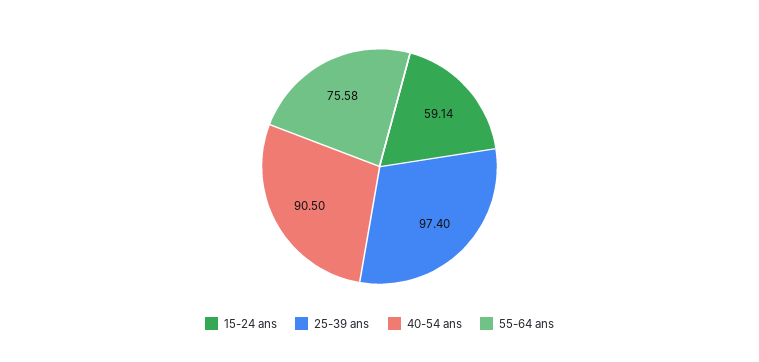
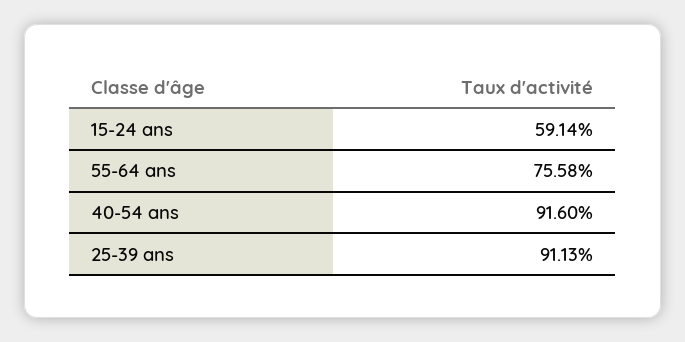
  {
    "15-24 ans": 59.14,
-   "25-39 ans": 97.4,
+   "25-39 ans": 91.13,
-   "40-54 ans": 90.5,
+   "40-54 ans": 91.6,
    "55-64 ans": 75.58
  }

